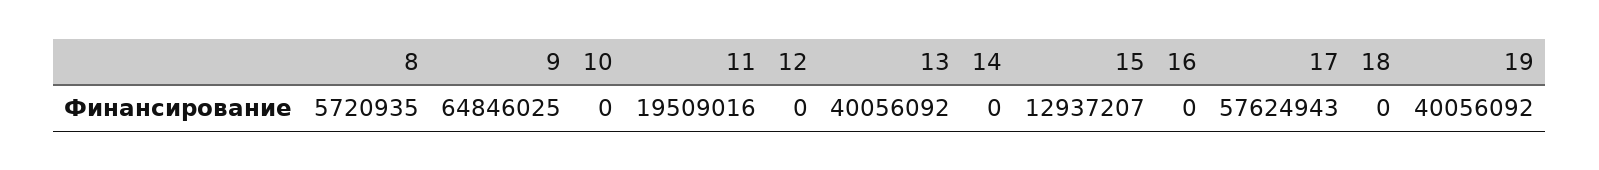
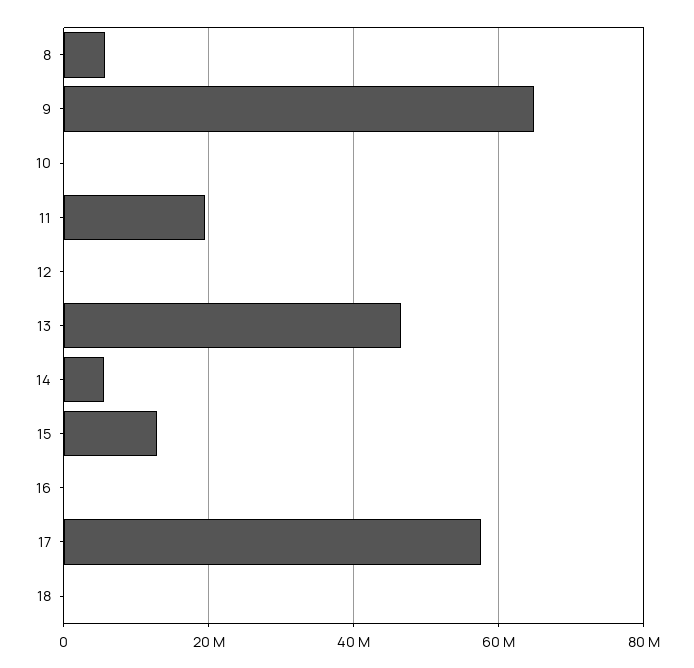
  {
    "8": 5720935,
    "9": 64846025,
    "10": 0,
    "11": 19509016,
    "12": 0,
-   "13": 40056092,
+   "13": 46000000,
-   "14": 0,
+   "14": 6000000,
    "15": 12937207,
    "16": 0,
    "17": 57624943,
-   "18": 0,
+   "18": 0
-   "19": 40056092
  }

